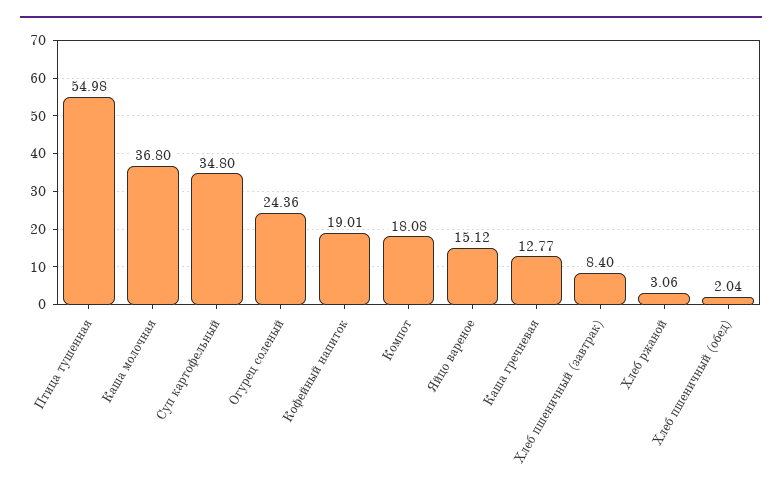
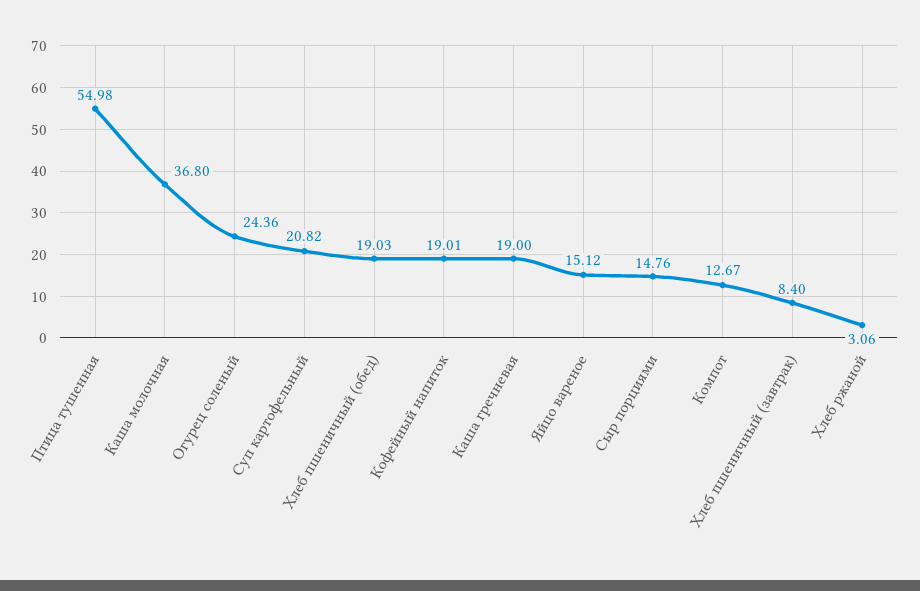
  {
    "Птица тушенная": 54.98,
    "Каша молочная": 36.8,
-   "Суп картофельный": 34.8,
+   "Суп картофельный": 20.82,
    "Огурец соленый": 24.36,
    "Кофейный напиток": 19.01,
-   "Компот": 18.08,
+   "Компот": 12.67,
    "Яйцо вареное": 15.12,
-   "Каша гречневая": 12.77,
+   "Каша гречневая": 19,
    "Хлеб пшеничный (завтрак)": 8.4,
    "Хлеб ржаной": 3.06,
-   "Хлеб пшеничный (обед)": 2.04
+   "Хлеб пшеничный (обед)": 19.03,
+   "Сыр порциями": 14.76
  }

